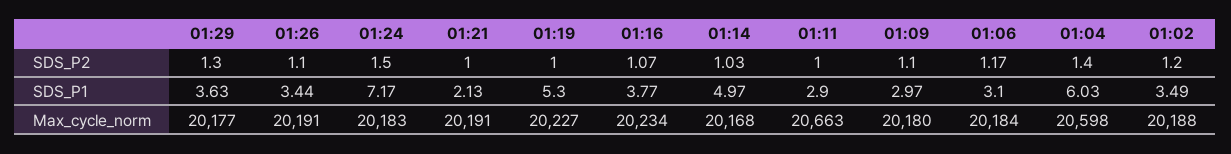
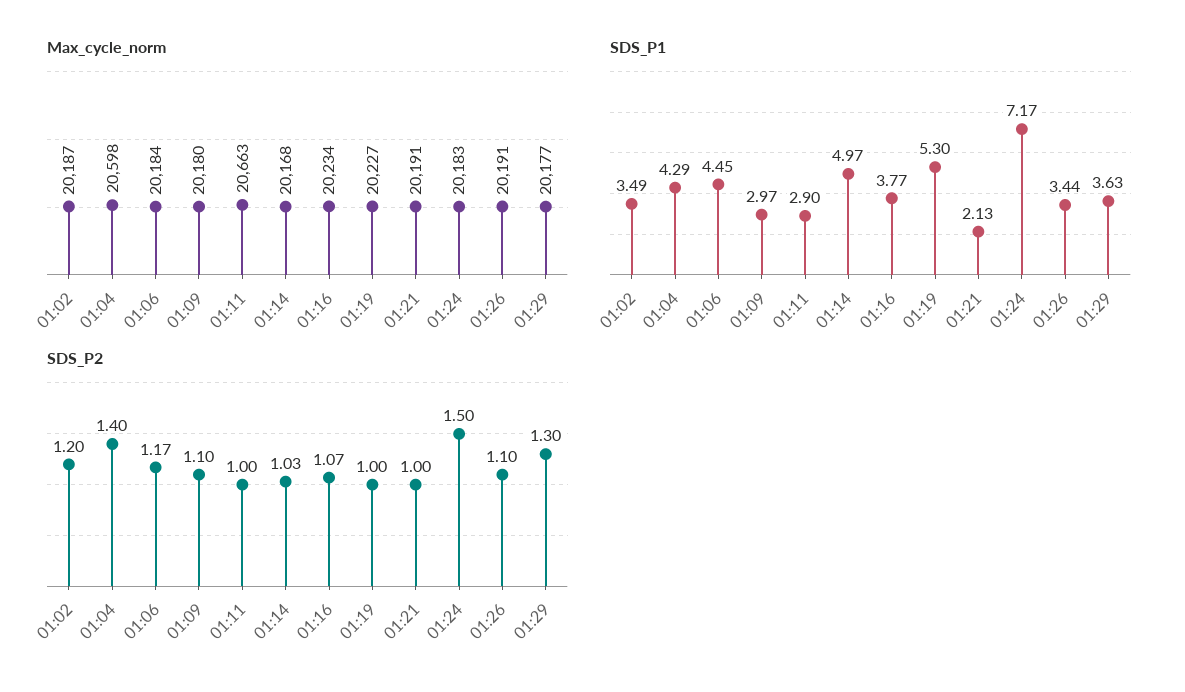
  {
    "SDS_P2": {
      "01:29": 1.3,
      "01:26": 1.1,
      "01:24": 1.5,
      "01:21": 1,
      "01:19": 1,
      "01:16": 1.07,
      "01:14": 1.03,
      "01:11": 1,
      "01:09": 1.1,
      "01:06": 1.17,
      "01:04": 1.4,
      "01:02": 1.2
    },
    "SDS_P1": {
      "01:29": 3.63,
      "01:26": 3.44,
      "01:24": 7.17,
      "01:21": 2.13,
      "01:19": 5.3,
      "01:16": 3.77,
      "01:14": 4.97,
      "01:11": 2.9,
      "01:09": 2.97,
-     "01:06": 3.1,
+     "01:06": 4.45,
-     "01:04": 6.03,
+     "01:04": 4.29,
      "01:02": 3.49
    },
    "Max_cycle_norm": {
      "01:29": 20177,
      "01:26": 20191,
      "01:24": 20183,
      "01:21": 20191,
      "01:19": 20227,
      "01:16": 20234,
      "01:14": 20168,
      "01:11": 20663,
      "01:09": 20180,
      "01:06": 20184,
      "01:04": 20598,
-     "01:02": 20188
+     "01:02": 20187
    }
  }

